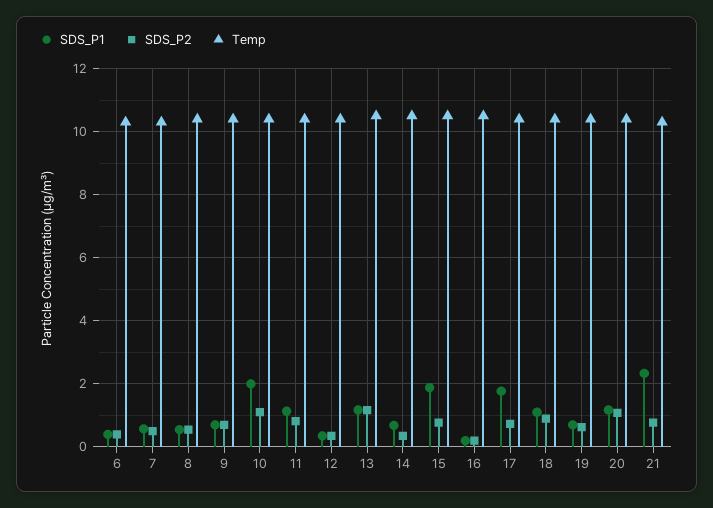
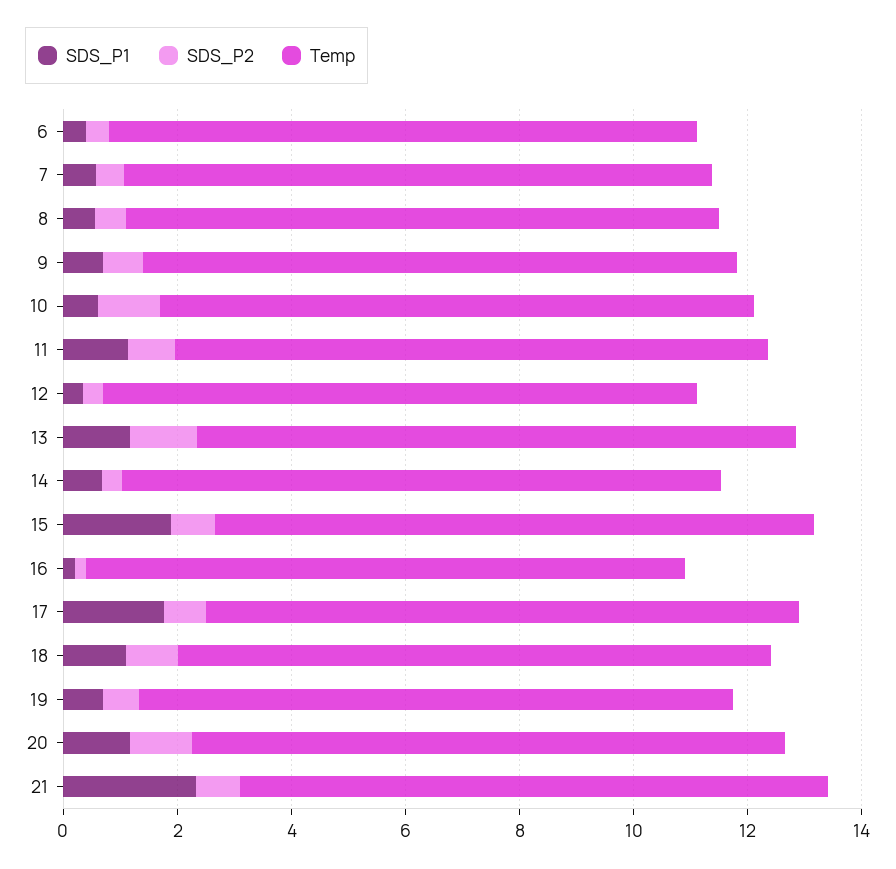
  {
    "SDS_P1": {
      "6": 0.4,
      "7": 0.6,
      "8": 0.6,
      "9": 0.8,
-     "10": 2,
+     "10": 0.5,
      "11": 1.2,
      "12": 0.4,
      "13": 1.2,
      "14": 0.6,
      "15": 1.8,
      "16": 0.2,
      "17": 1.8,
      "18": 1.2,
      "19": 0.8,
      "20": 1.2,
      "21": 2.4
    },
    "SDS_P2": {
      "6": 0.4,
      "7": 0.6,
      "8": 0.6,
      "9": 0.8,
      "10": 1.2,
      "11": 0.8,
      "12": 0.4,
      "13": 1.2,
      "14": 0.4,
      "15": 0.8,
      "16": 0.2,
      "17": 0.8,
      "18": 1,
      "19": 0.6,
      "20": 1,
      "21": 0.8
    },
    "Temp": {
      "6": 10.4,
      "7": 10.4,
      "8": 10.4,
      "9": 10.4,
      "10": 10.4,
      "11": 10.4,
      "12": 10.4,
      "13": 10.6,
      "14": 10.6,
      "15": 10.6,
      "16": 10.6,
      "17": 10.4,
      "18": 10.4,
      "19": 10.4,
      "20": 10.4,
      "21": 10.4
    }
  }

